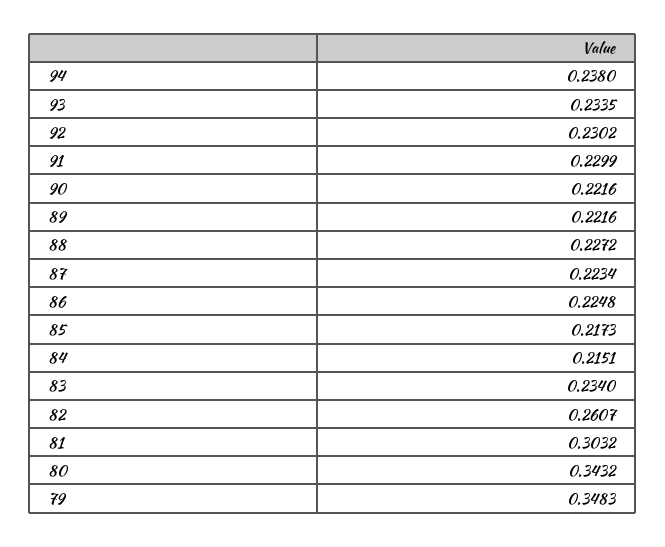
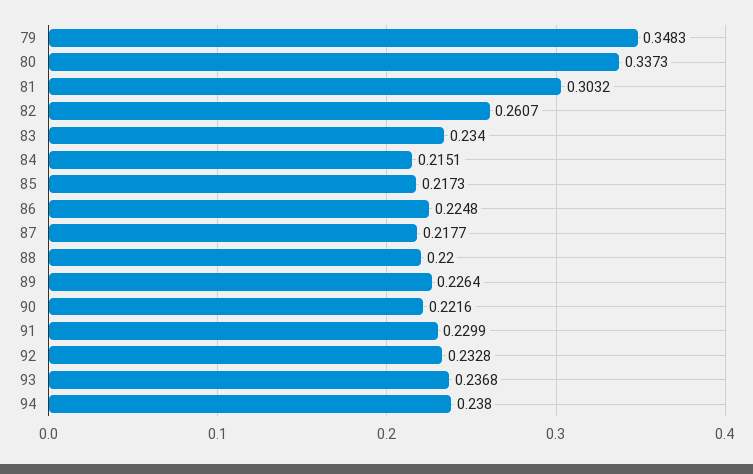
  {
    "94": 0.238,
-   "93": 0.2335,
+   "93": 0.2368,
-   "92": 0.2302,
+   "92": 0.2328,
    "91": 0.2299,
    "90": 0.2216,
-   "89": 0.2216,
+   "89": 0.2264,
-   "88": 0.2272,
+   "88": 0.22,
-   "87": 0.2234,
+   "87": 0.2177,
    "86": 0.2248,
    "85": 0.2173,
    "84": 0.2151,
    "83": 0.234,
    "82": 0.2607,
    "81": 0.3032,
-   "80": 0.3432,
+   "80": 0.3373,
    "79": 0.3483
  }

